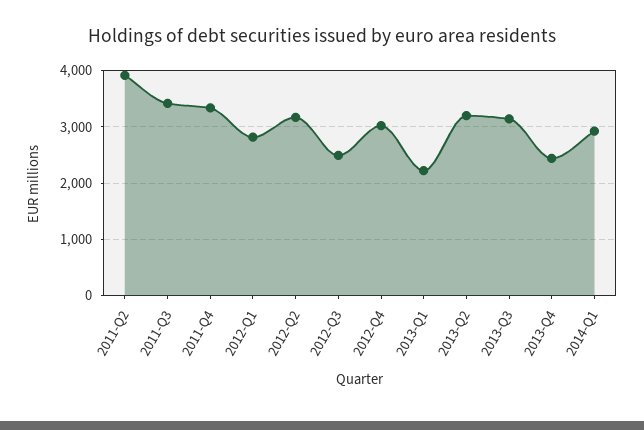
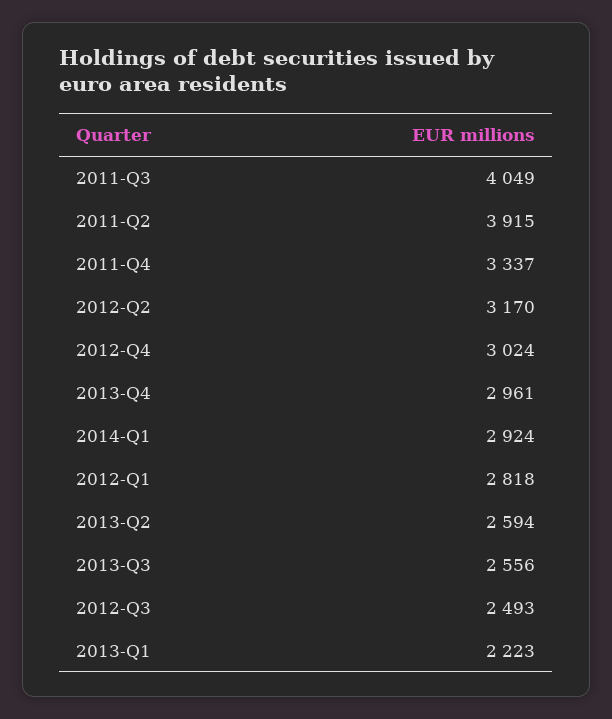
  {
    "2011-Q2": 3915,
-   "2011-Q3": 3400,
+   "2011-Q3": 4049,
    "2011-Q4": 3337,
    "2012-Q1": 2818,
    "2012-Q2": 3170,
    "2012-Q3": 2493,
    "2012-Q4": 3024,
    "2013-Q1": 2223,
-   "2013-Q2": 3200,
+   "2013-Q2": 2594,
-   "2013-Q3": 3200,
+   "2013-Q3": 2556,
-   "2013-Q4": 2400,
+   "2013-Q4": 2961,
    "2014-Q1": 2924
  }

